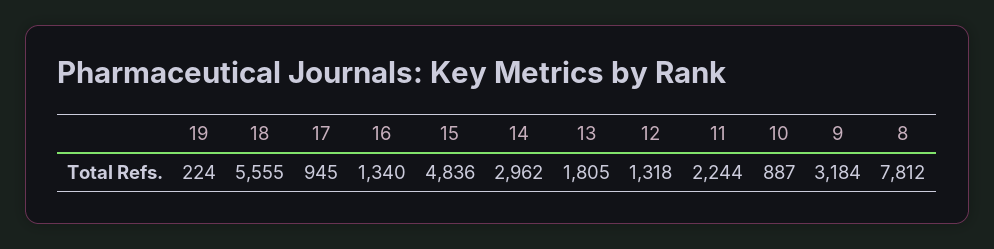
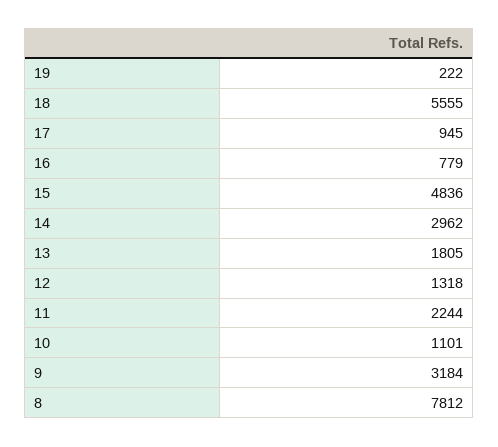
  {
-   "19": 224,
+   "19": 222,
    "18": 5555,
    "17": 945,
-   "16": 1340,
+   "16": 779,
    "15": 4836,
    "14": 2962,
    "13": 1805,
    "12": 1318,
    "11": 2244,
-   "10": 887,
+   "10": 1101,
    "9": 3184,
    "8": 7812
  }

